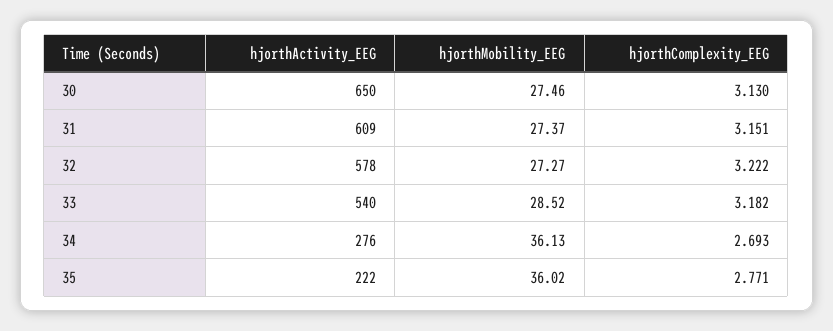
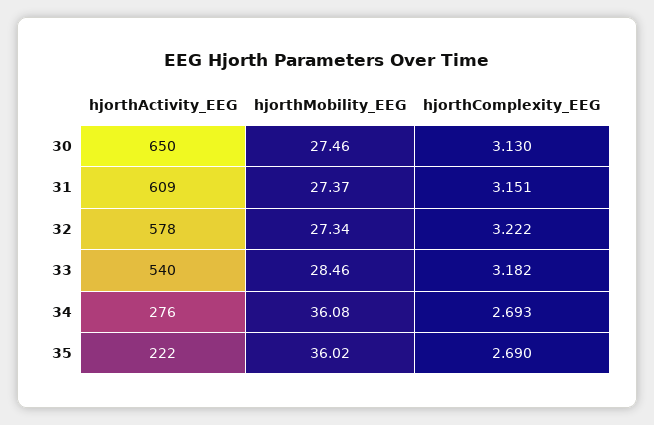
  {
    "hjorthActivity_EEG": {
      "30": 650,
      "31": 609,
      "32": 578,
      "33": 540,
      "34": 276,
      "35": 222
    },
    "hjorthMobility_EEG": {
      "30": 27.46,
      "31": 27.37,
-     "32": 27.27,
+     "32": 27.34,
-     "33": 28.52,
+     "33": 28.46,
-     "34": 36.13,
+     "34": 36.08,
      "35": 36.02
    },
    "hjorthComplexity_EEG": {
      "30": 3.13,
      "31": 3.151,
      "32": 3.222,
      "33": 3.182,
      "34": 2.693,
-     "35": 2.771
+     "35": 2.69
    }
  }

